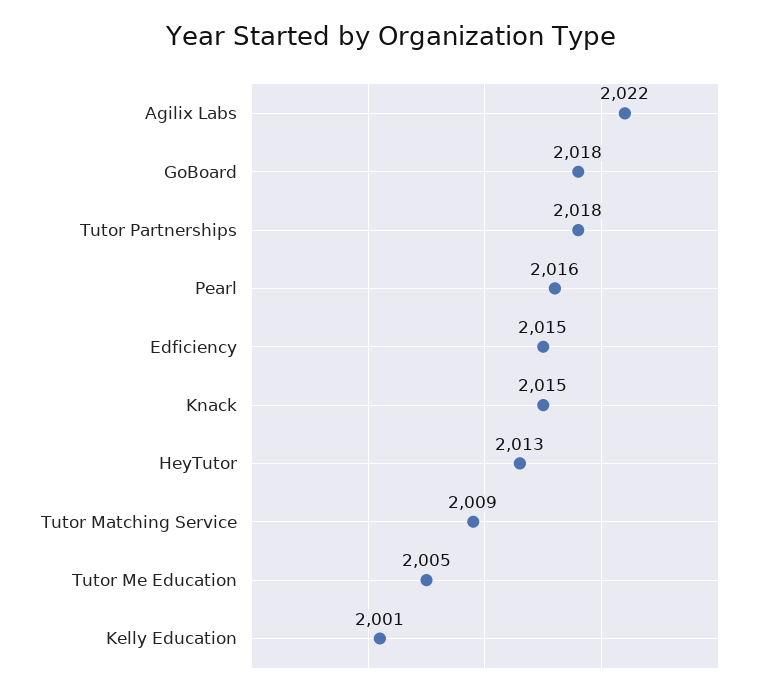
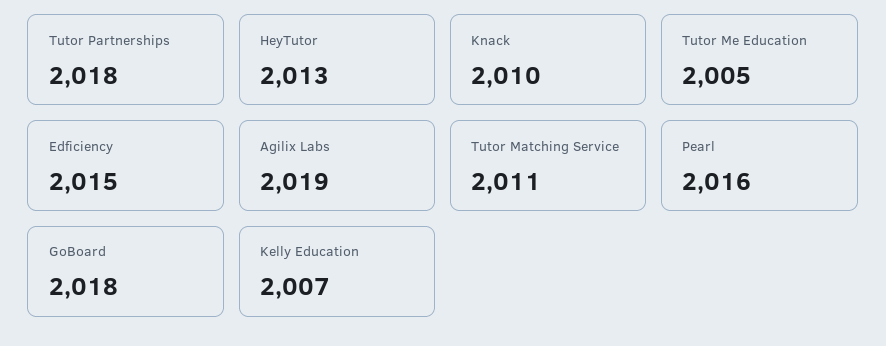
  {
-   "Agilix Labs": 2022,
+   "Agilix Labs": 2019,
    "GoBoard": 2018,
    "Tutor Partnerships": 2018,
    "Pearl": 2016,
    "Edficiency": 2015,
-   "Knack": 2015,
+   "Knack": 2010,
    "HeyTutor": 2013,
-   "Tutor Matching Service": 2009,
+   "Tutor Matching Service": 2011,
    "Tutor Me Education": 2005,
-   "Kelly Education": 2001
+   "Kelly Education": 2007
  }

